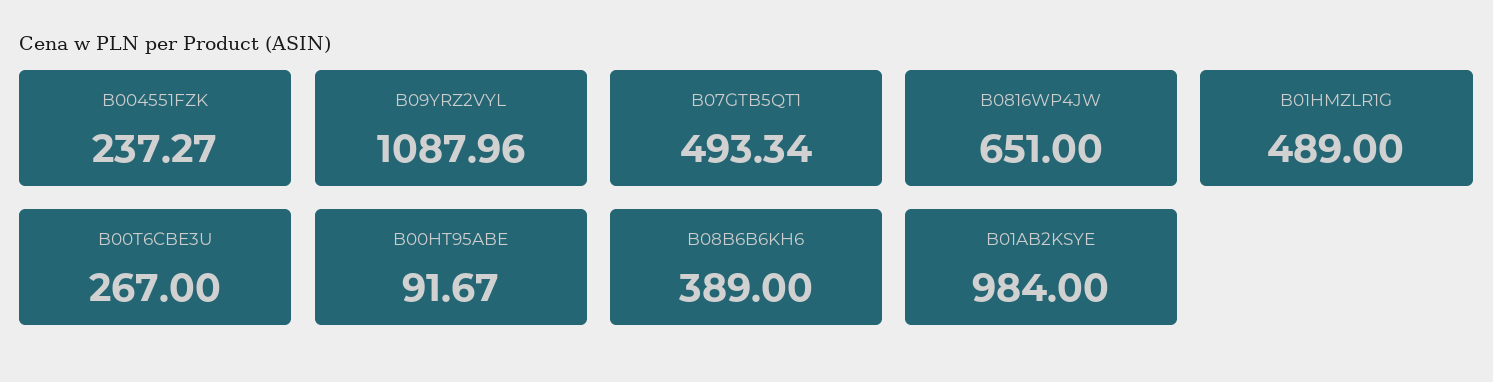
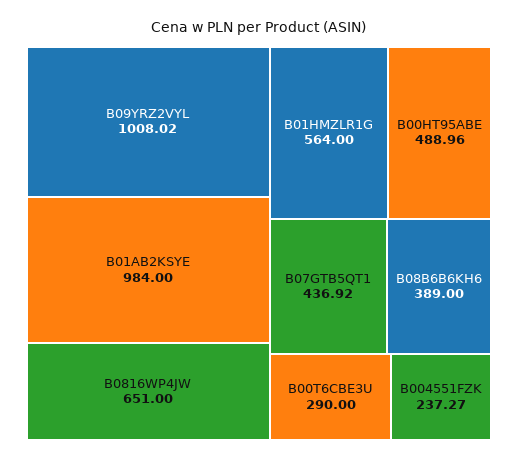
  {
    "B004551FZK": 237.27,
-   "B09YRZ2VYL": 1087.96,
+   "B09YRZ2VYL": 1008.02,
-   "B07GTB5QT1": 493.34,
+   "B07GTB5QT1": 436.92,
    "B0816WP4JW": 651,
-   "B01HMZLR1G": 489,
+   "B01HMZLR1G": 564,
-   "B00T6CBE3U": 267,
+   "B00T6CBE3U": 290,
-   "B00HT95ABE": 91.67,
+   "B00HT95ABE": 488.96,
    "B08B6B6KH6": 389,
    "B01AB2KSYE": 984
  }

